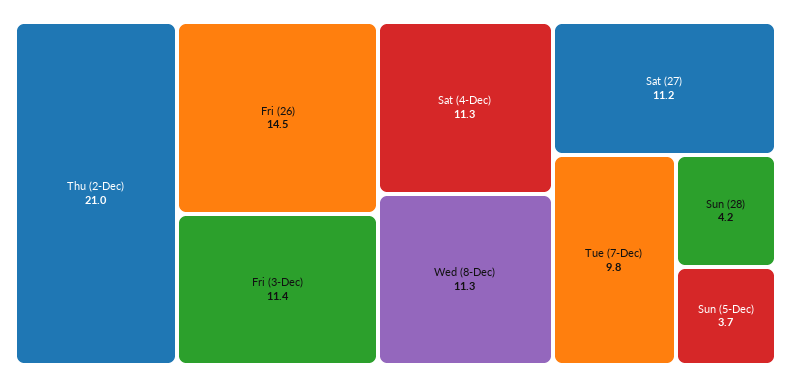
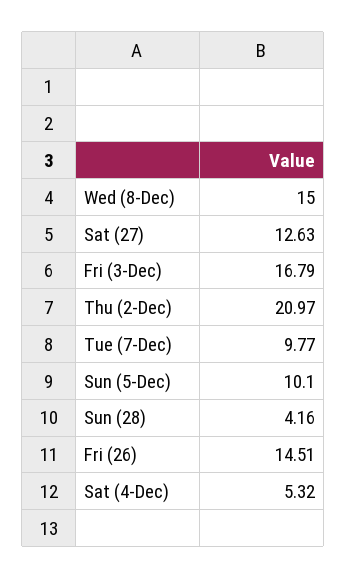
  {
    "Thu (2-Dec)": 20.97,
    "Fri (26)": 14.51,
-   "Fri (3-Dec)": 11.4,
+   "Fri (3-Dec)": 16.79,
-   "Sat (4-Dec)": 11.3,
+   "Sat (4-Dec)": 5.32,
-   "Wed (8-Dec)": 11.3,
+   "Wed (8-Dec)": 15,
-   "Sat (27)": 11.2,
+   "Sat (27)": 12.63,
    "Tue (7-Dec)": 9.77,
    "Sun (28)": 4.16,
-   "Sun (5-Dec)": 3.7
+   "Sun (5-Dec)": 10.1
  }

